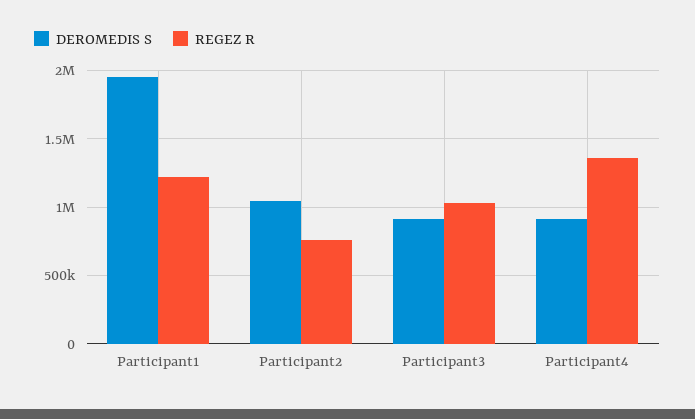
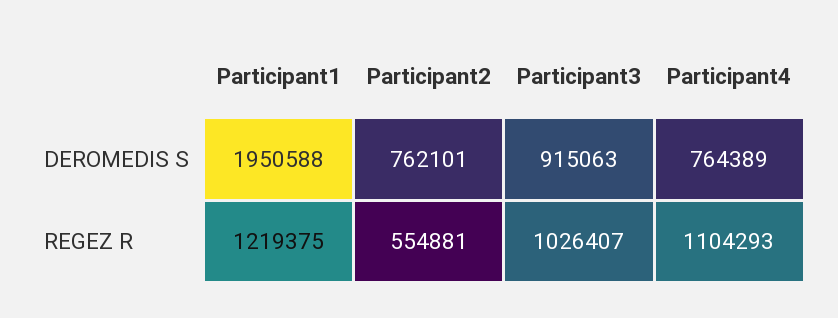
  {
    "DEROMEDIS S": {
      "Participant1": 1950588,
-     "Participant2": 1050000,
+     "Participant2": 762101,
      "Participant3": 915063,
-     "Participant4": 900000
+     "Participant4": 764389
    },
    "REGEZ R": {
      "Participant1": 1219375,
-     "Participant2": 750000,
+     "Participant2": 554881,
      "Participant3": 1026407,
-     "Participant4": 1350000
+     "Participant4": 1104293
    }
  }

